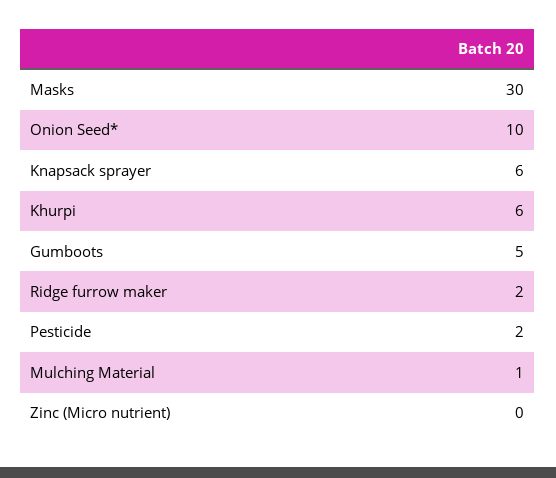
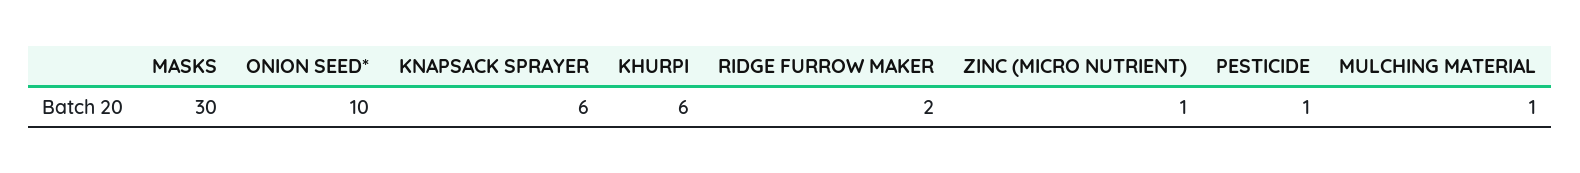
  {
    "Masks": 30,
    "Onion Seed*": 10,
    "Knapsack sprayer": 6,
    "Khurpi": 6,
-   "Gumboots": 5,
    "Ridge furrow maker": 2,
-   "Pesticide": 2,
+   "Pesticide": 1,
    "Mulching Material": 1,
-   "Zinc (Micro nutrient)": 0
+   "Zinc (Micro nutrient)": 1
  }

